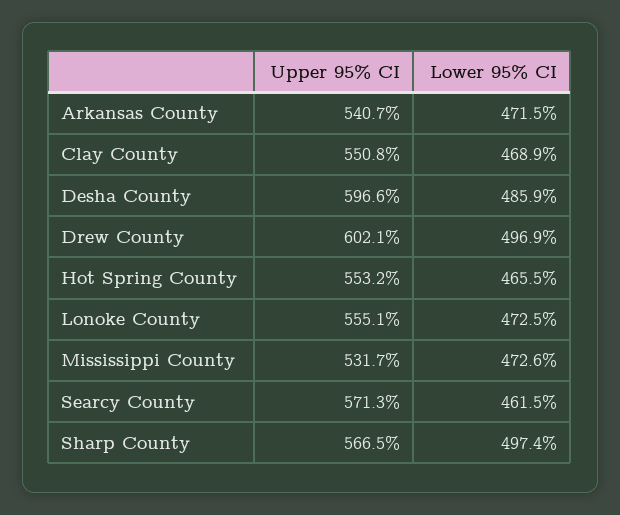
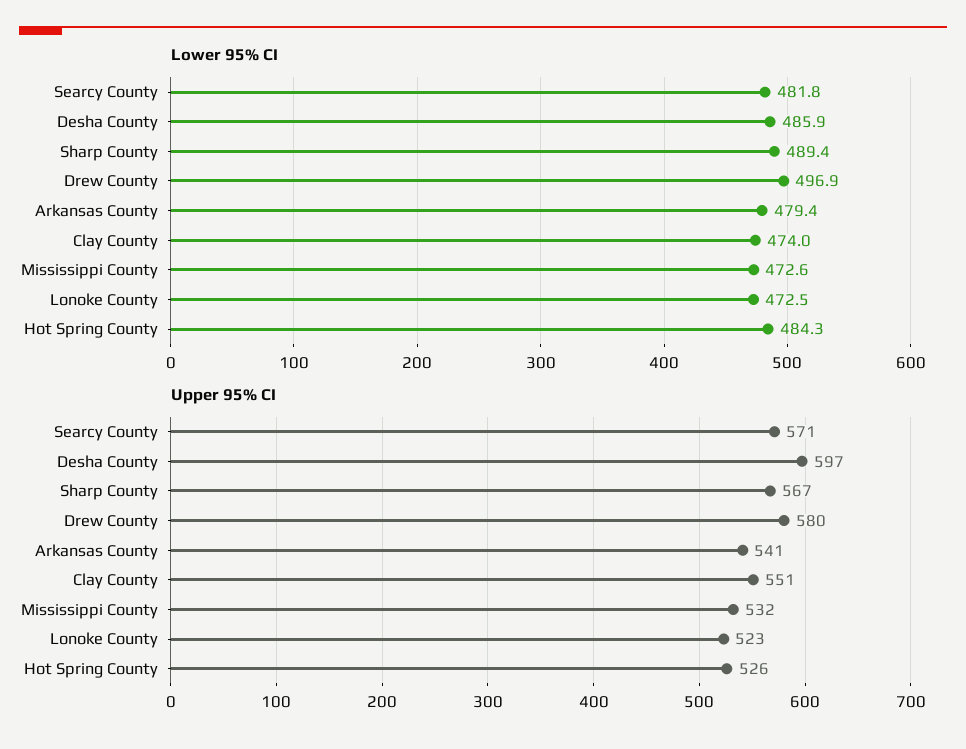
  {
    "Upper 95% CI": {
      "Arkansas County": 540.7,
      "Clay County": 550.8,
      "Desha County": 596.6,
-     "Drew County": 602.1,
+     "Drew County": 580,
-     "Hot Spring County": 553.2,
+     "Hot Spring County": 526,
-     "Lonoke County": 555.1,
+     "Lonoke County": 523,
      "Mississippi County": 531.7,
      "Searcy County": 571.3,
      "Sharp County": 566.5
    },
    "Lower 95% CI": {
-     "Arkansas County": 471.5,
+     "Arkansas County": 479.4,
-     "Clay County": 468.9,
+     "Clay County": 474,
      "Desha County": 485.9,
      "Drew County": 496.9,
-     "Hot Spring County": 465.5,
+     "Hot Spring County": 484.3,
      "Lonoke County": 472.5,
      "Mississippi County": 472.6,
-     "Searcy County": 461.5,
+     "Searcy County": 481.8,
-     "Sharp County": 497.4
+     "Sharp County": 489.4
    }
  }

